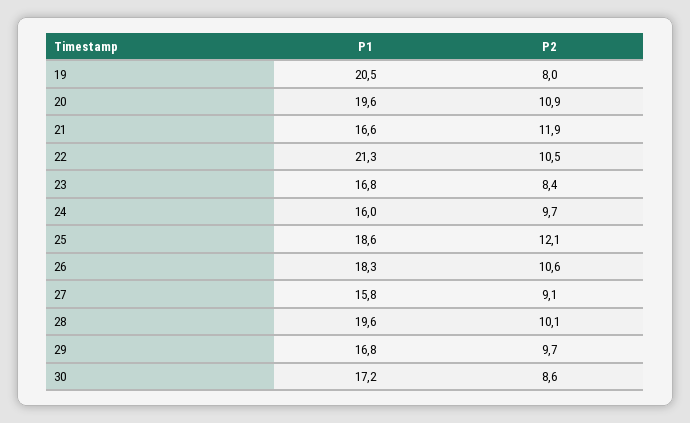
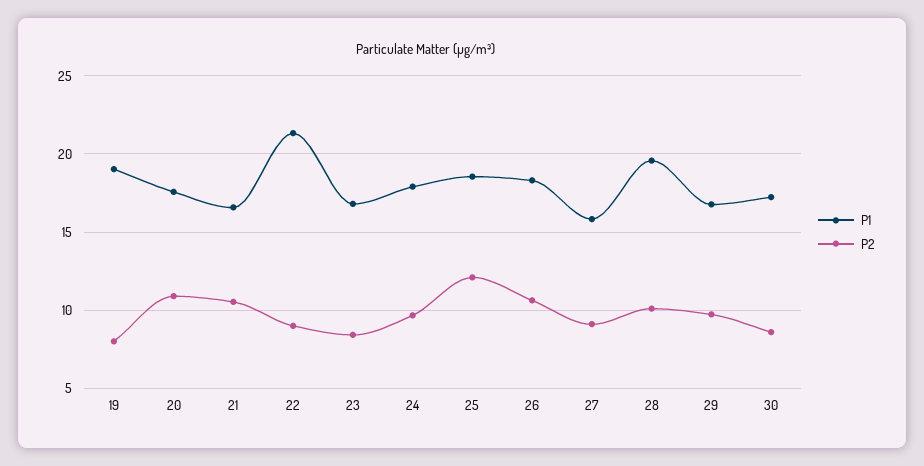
  {
    "P1": {
-     "19": 20.5,
+     "19": 19,
-     "20": 19.6,
+     "20": 17.5,
      "21": 16.6,
      "22": 21.3,
      "23": 16.8,
-     "24": 16,
+     "24": 18,
      "25": 18.6,
      "26": 18.3,
      "27": 15.8,
      "28": 19.6,
      "29": 16.8,
      "30": 17.2
    },
    "P2": {
      "19": 8,
      "20": 10.9,
-     "21": 11.9,
+     "21": 10.5,
-     "22": 10.5,
+     "22": 9,
      "23": 8.4,
      "24": 9.7,
      "25": 12.1,
      "26": 10.6,
      "27": 9.1,
      "28": 10.1,
      "29": 9.7,
      "30": 8.6
    }
  }

